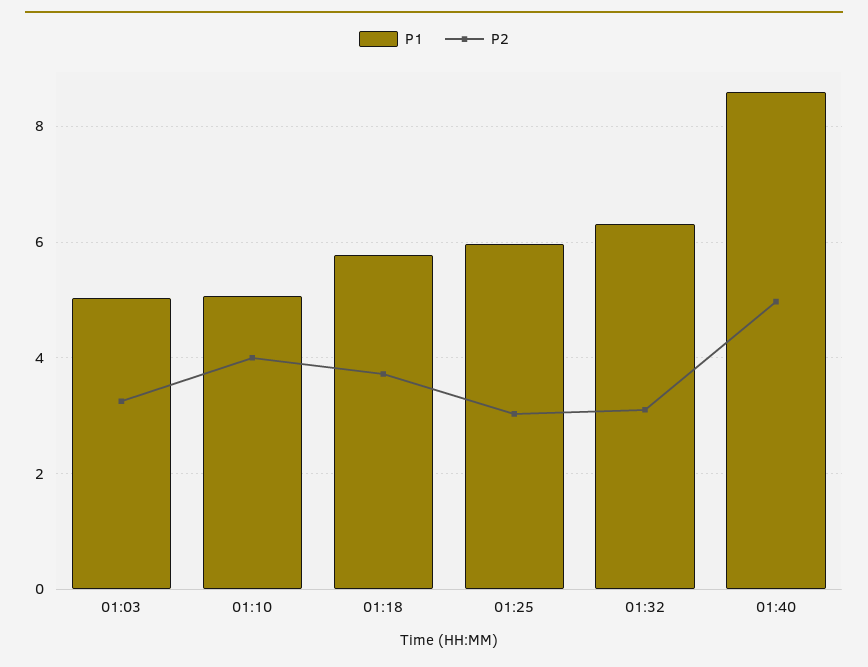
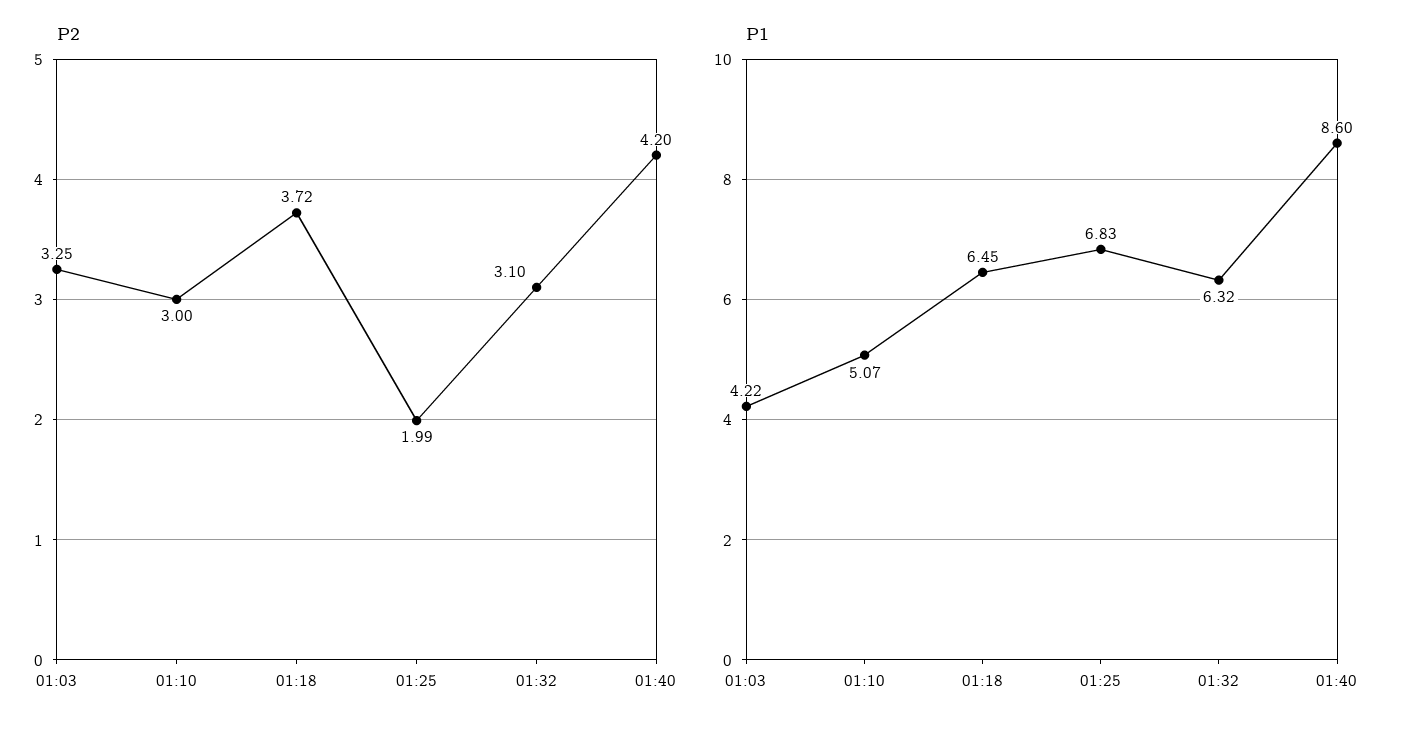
  {
    "P1": {
-     "01:03": 5,
+     "01:03": 4.22,
      "01:10": 5.07,
-     "01:18": 5.8,
+     "01:18": 6.45,
-     "01:25": 6,
+     "01:25": 6.83,
      "01:32": 6.32,
      "01:40": 8.6
    },
    "P2": {
      "01:03": 3.25,
-     "01:10": 4,
+     "01:10": 3,
      "01:18": 3.72,
-     "01:25": 3,
+     "01:25": 1.99,
      "01:32": 3.1,
-     "01:40": 5
+     "01:40": 4.2
    }
  }

